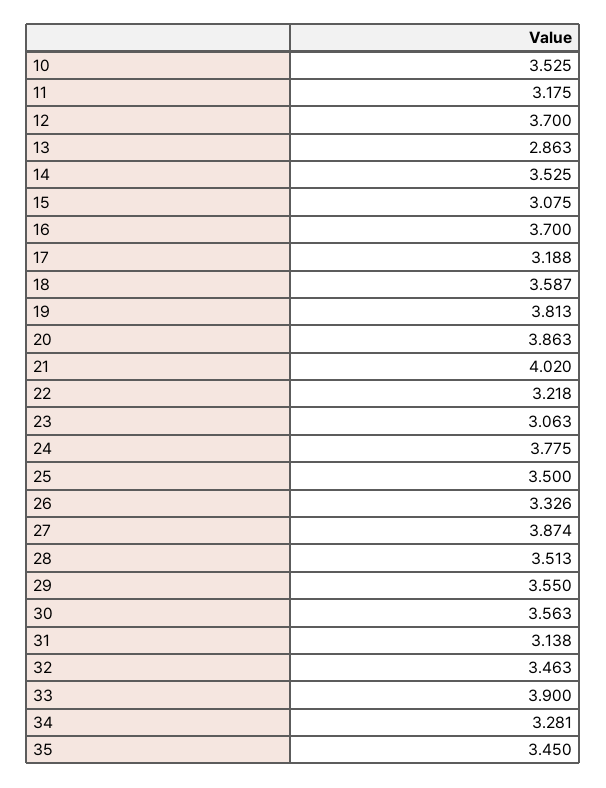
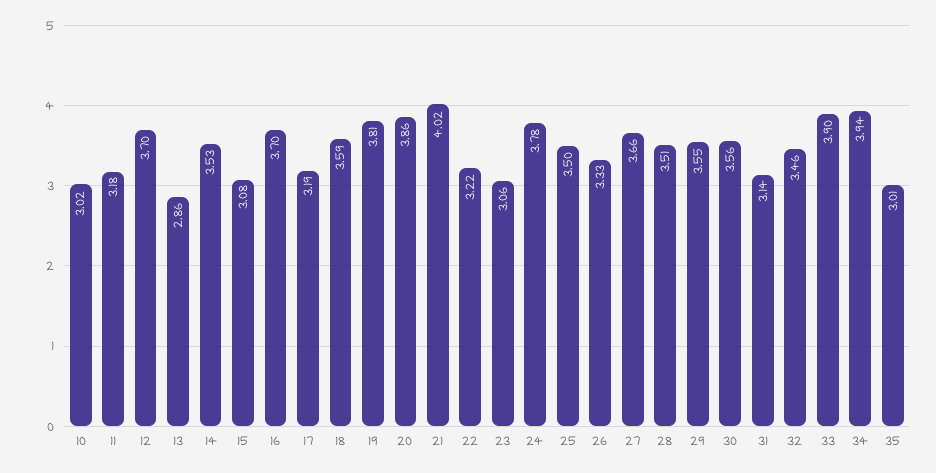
  {
-   "10": 3.525,
+   "10": 3.02,
    "11": 3.175,
    "12": 3.7,
    "13": 2.863,
    "14": 3.525,
    "15": 3.075,
    "16": 3.7,
    "17": 3.188,
    "18": 3.587,
    "19": 3.813,
    "20": 3.863,
    "21": 4.02,
    "22": 3.218,
    "23": 3.063,
    "24": 3.775,
    "25": 3.5,
    "26": 3.326,
-   "27": 3.874,
+   "27": 3.66,
    "28": 3.513,
    "29": 3.55,
    "30": 3.563,
    "31": 3.138,
    "32": 3.463,
    "33": 3.9,
-   "34": 3.281,
+   "34": 3.94,
-   "35": 3.45
+   "35": 3.01
  }

